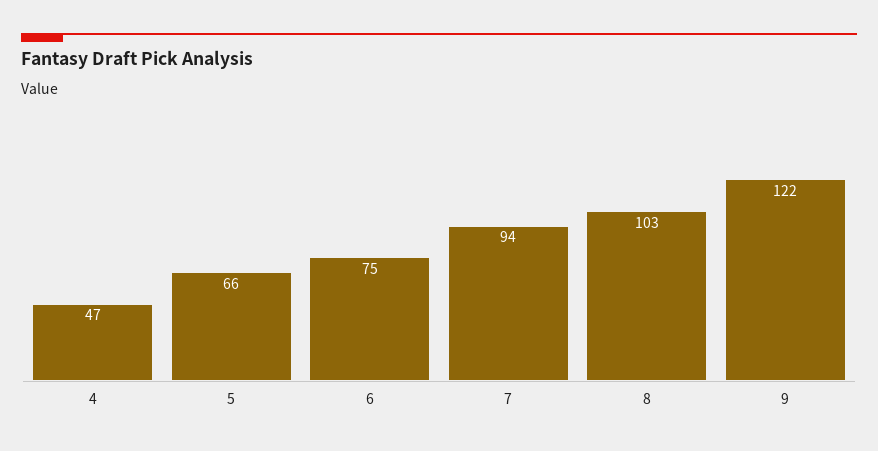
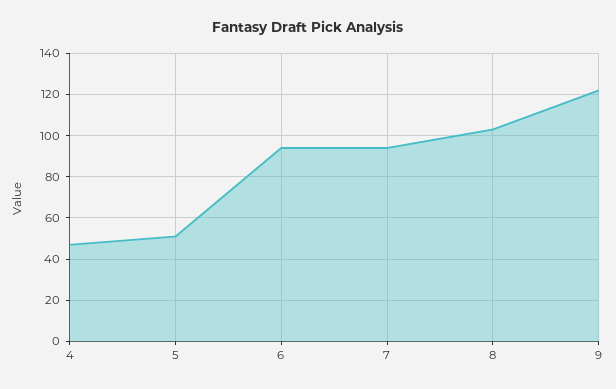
  {
    "4": 47,
-   "5": 66,
+   "5": 50,
-   "6": 75,
+   "6": 95,
    "7": 94,
    "8": 103,
    "9": 122
  }

